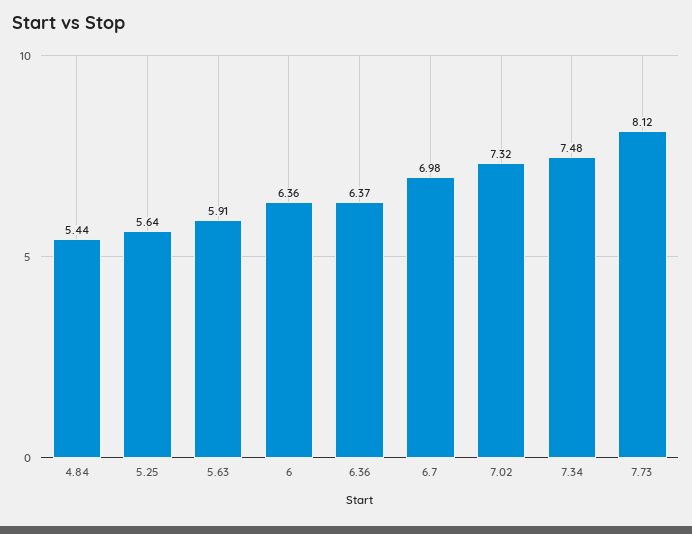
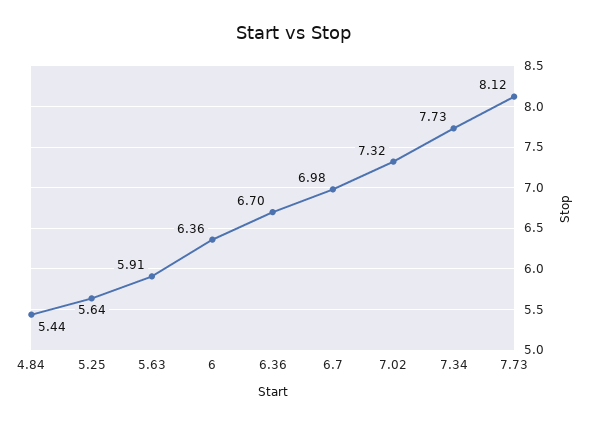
  {
    "4.84": 5.44,
    "5.25": 5.64,
    "5.63": 5.91,
    "6": 6.36,
-   "6.36": 6.37,
+   "6.36": 6.7,
    "6.7": 6.98,
    "7.02": 7.32,
-   "7.34": 7.48,
+   "7.34": 7.73,
    "7.73": 8.12
  }

